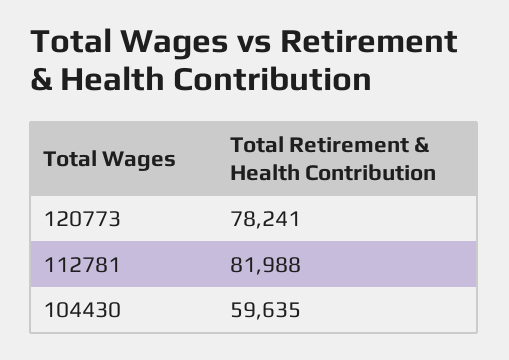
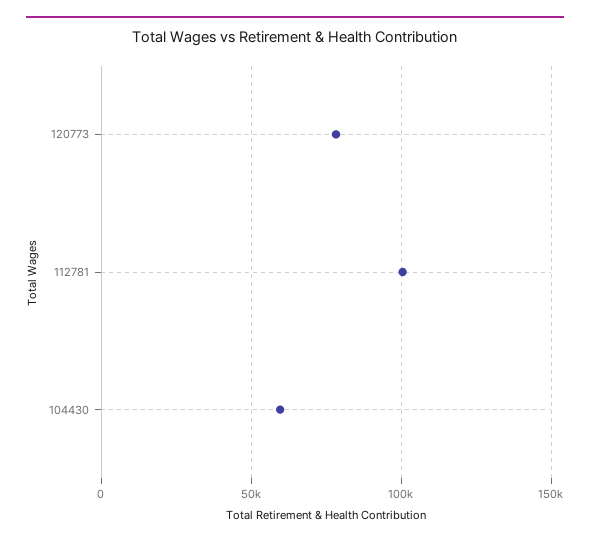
  {
    "120773": 78241,
-   "112781": 81988,
+   "112781": 100000,
    "104430": 59635
  }

